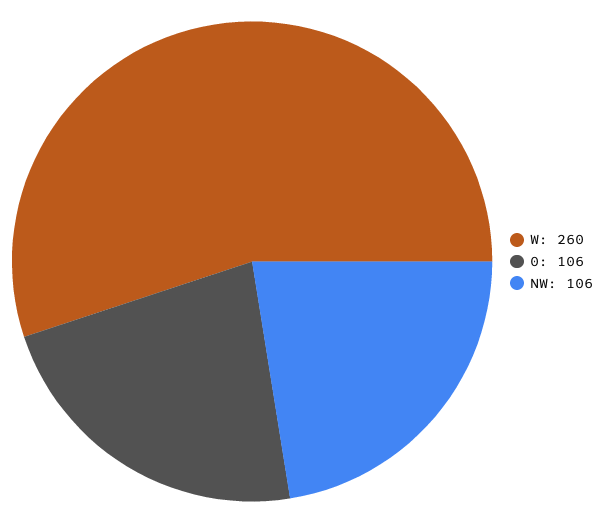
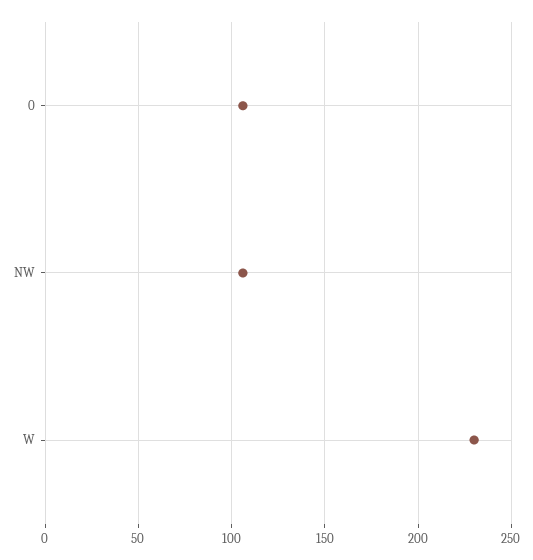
  {
-   "W": 260,
+   "W": 230,
    "0": 106,
    "NW": 106
  }

